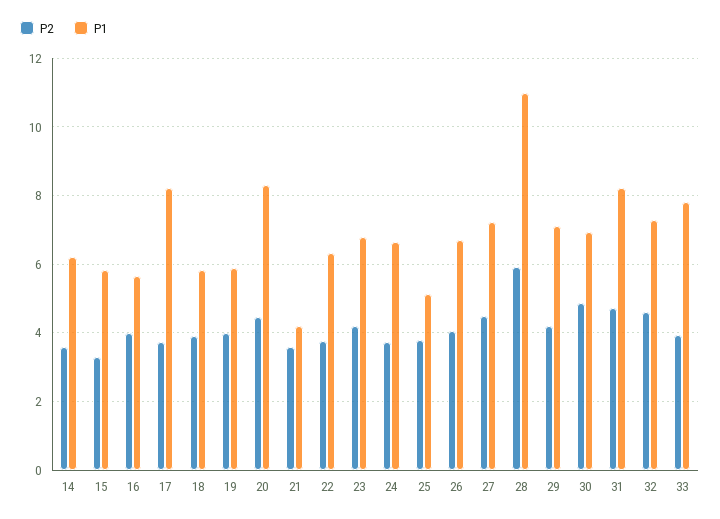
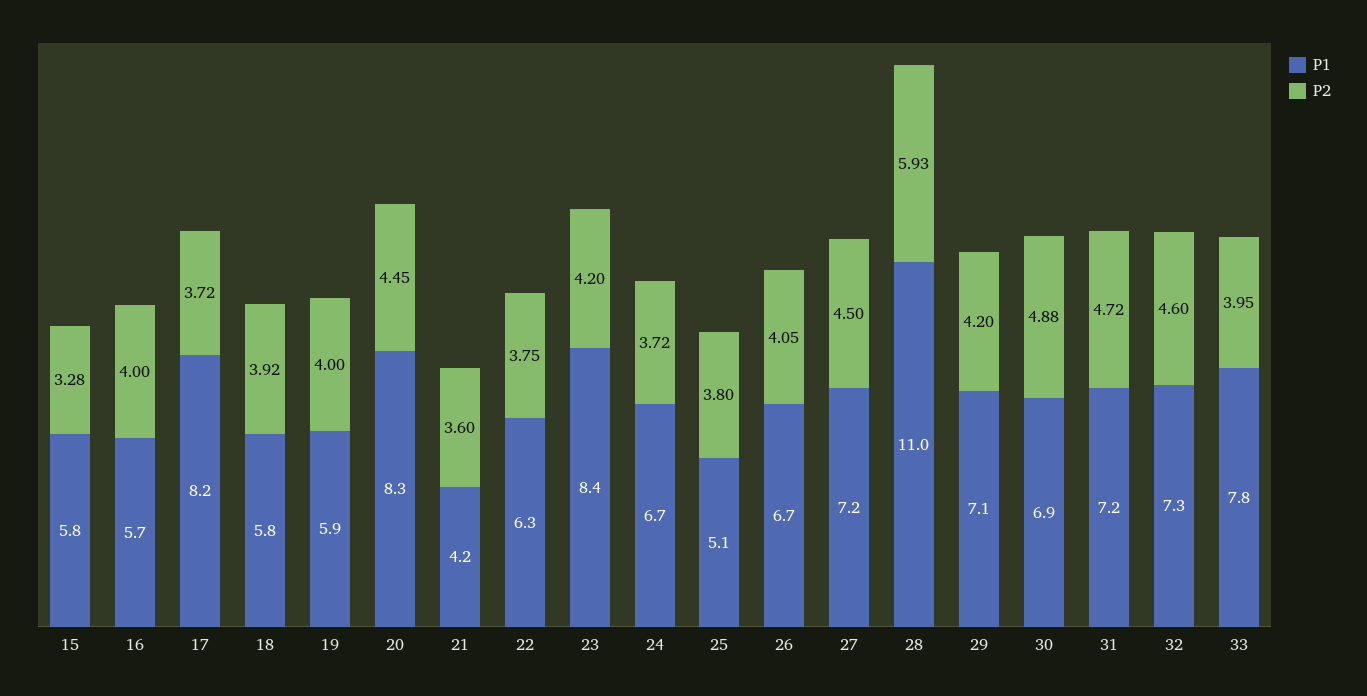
  {
    "P2": {
-     "14": 3.6,
      "15": 3.28,
      "16": 4,
      "17": 3.72,
      "18": 3.92,
      "19": 4,
      "20": 4.45,
      "21": 3.6,
      "22": 3.75,
      "23": 4.2,
      "24": 3.72,
      "25": 3.8,
      "26": 4.05,
      "27": 4.5,
      "28": 5.93,
      "29": 4.2,
      "30": 4.88,
      "31": 4.72,
      "32": 4.6,
      "33": 3.95
    },
    "P1": {
-     "14": 6.2,
      "15": 5.8,
      "16": 5.7,
      "17": 8.2,
      "18": 5.8,
      "19": 5.9,
      "20": 8.3,
      "21": 4.2,
      "22": 6.3,
-     "23": 6.8,
+     "23": 8.4,
      "24": 6.7,
      "25": 5.1,
      "26": 6.7,
      "27": 7.2,
      "28": 11,
      "29": 7.1,
      "30": 6.9,
-     "31": 8.2,
+     "31": 7.2,
      "32": 7.3,
      "33": 7.8
    }
  }

